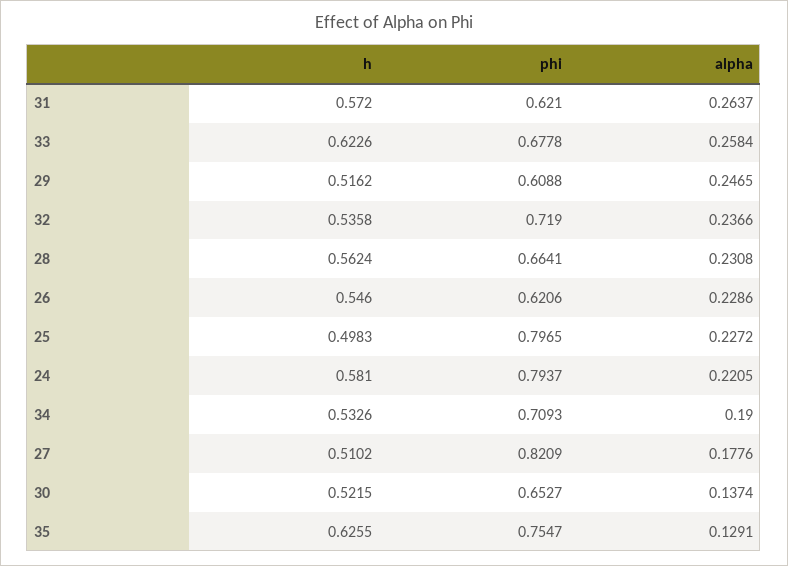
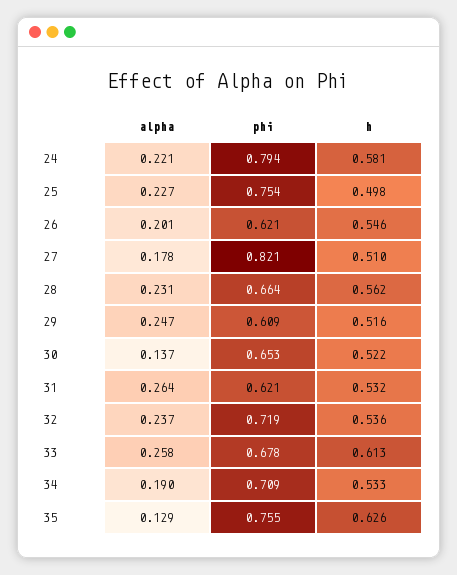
  {
    "h": {
-     "31": 0.572,
+     "31": 0.532,
-     "33": 0.6226,
+     "33": 0.613,
      "29": 0.5162,
      "32": 0.5358,
      "28": 0.5624,
      "26": 0.546,
      "25": 0.4983,
      "24": 0.581,
      "34": 0.5326,
      "27": 0.5102,
      "30": 0.5215,
      "35": 0.6255
    },
    "phi": {
      "31": 0.621,
      "33": 0.6778,
      "29": 0.6088,
      "32": 0.719,
      "28": 0.6641,
      "26": 0.6206,
-     "25": 0.7965,
+     "25": 0.754,
      "24": 0.7937,
      "34": 0.7093,
      "27": 0.8209,
      "30": 0.6527,
      "35": 0.7547
    },
    "alpha": {
      "31": 0.2637,
      "33": 0.2584,
      "29": 0.2465,
      "32": 0.2366,
      "28": 0.2308,
-     "26": 0.2286,
+     "26": 0.201,
      "25": 0.2272,
      "24": 0.2205,
      "34": 0.19,
      "27": 0.1776,
      "30": 0.1374,
      "35": 0.1291
    }
  }

